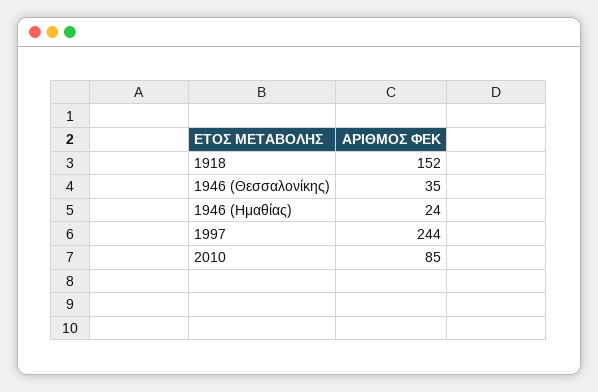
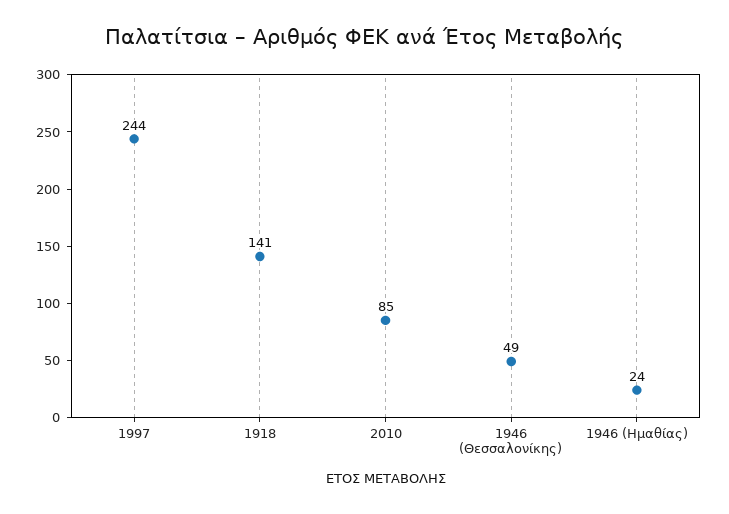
  {
-   "1918": 152,
+   "1918": 141,
-   "1946 (Θεσσαλονίκης)": 35,
+   "1946 (Θεσσαλονίκης)": 49,
    "1946 (Ημαθίας)": 24,
    "1997": 244,
    "2010": 85
  }

